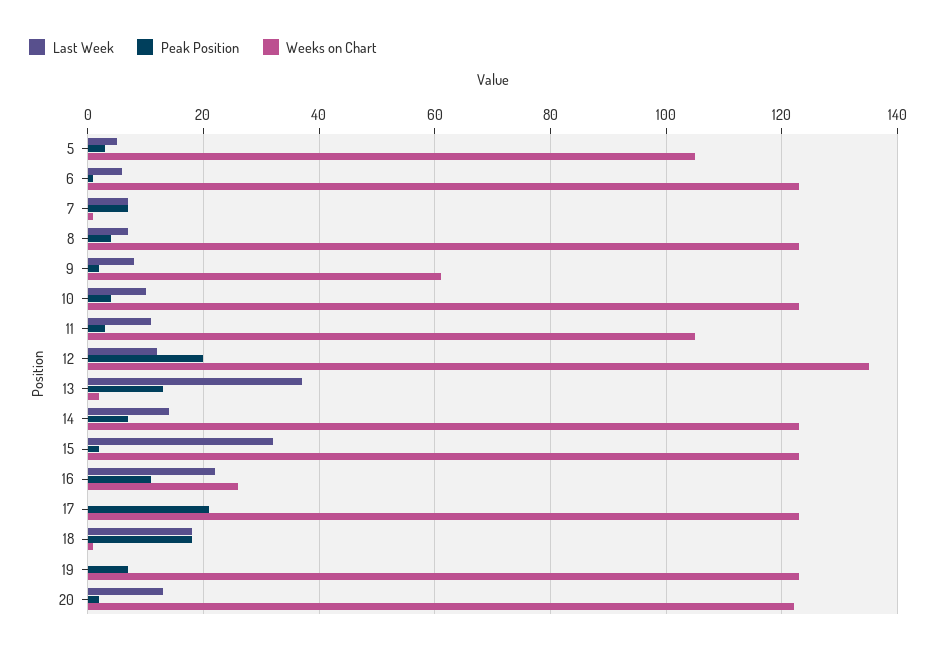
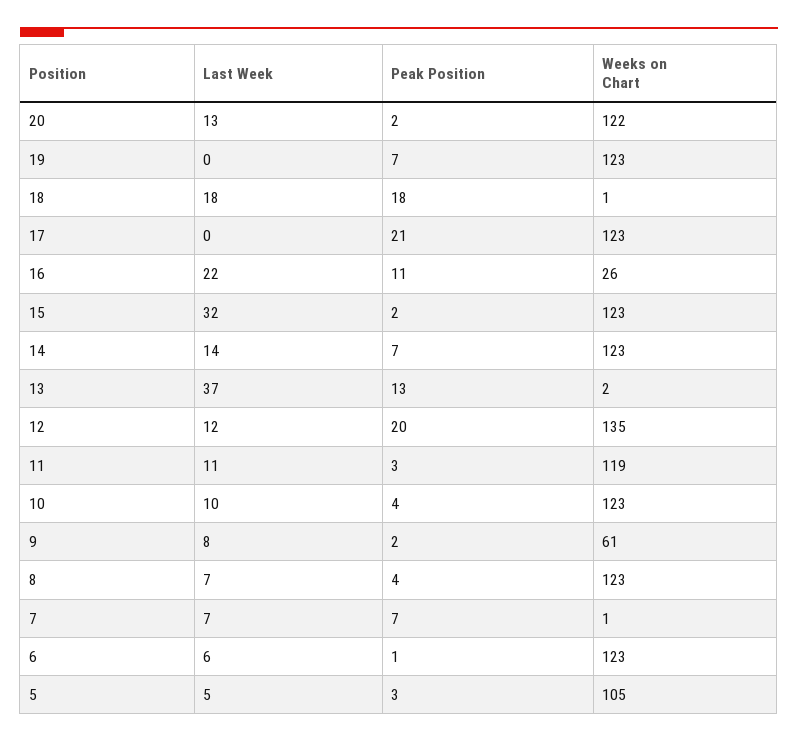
  {
    "Last Week": {
      "5": 5,
      "6": 6,
      "7": 7,
      "8": 7,
      "9": 8,
      "10": 10,
      "11": 11,
      "12": 12,
      "13": 37,
      "14": 14,
      "15": 32,
      "16": 22,
      "17": 0,
      "18": 18,
      "19": 0,
      "20": 13
    },
    "Peak Position": {
      "5": 3,
      "6": 1,
      "7": 7,
      "8": 4,
      "9": 2,
      "10": 4,
      "11": 3,
      "12": 20,
      "13": 13,
      "14": 7,
      "15": 2,
      "16": 11,
      "17": 21,
      "18": 18,
      "19": 7,
      "20": 2
    },
    "Weeks on Chart": {
      "5": 105,
      "6": 123,
      "7": 1,
      "8": 123,
      "9": 61,
      "10": 123,
-     "11": 105,
+     "11": 119,
      "12": 135,
      "13": 2,
      "14": 123,
      "15": 123,
      "16": 26,
      "17": 123,
      "18": 1,
      "19": 123,
      "20": 122
    }
  }

